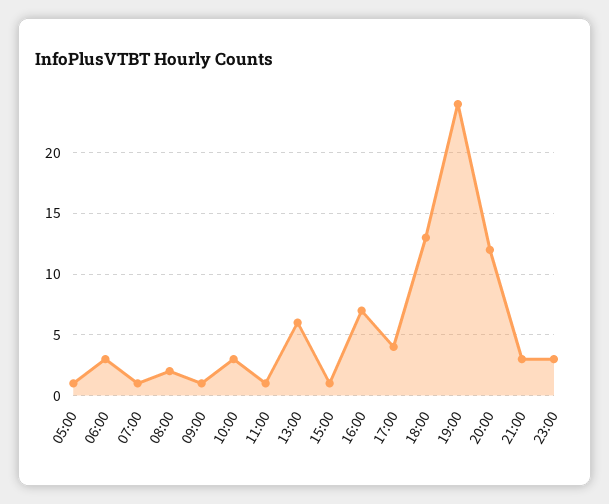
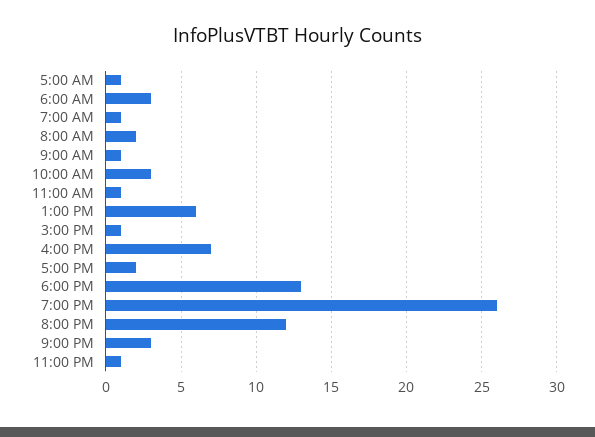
  {
    "05:00": 1,
    "06:00": 3,
    "07:00": 1,
    "08:00": 2,
    "09:00": 1,
    "10:00": 3,
    "11:00": 1,
    "13:00": 6,
    "15:00": 1,
    "16:00": 7,
-   "17:00": 4,
+   "17:00": 2,
    "18:00": 13,
-   "19:00": 24,
+   "19:00": 26,
    "20:00": 12,
    "21:00": 3,
-   "23:00": 3
+   "23:00": 1
  }

